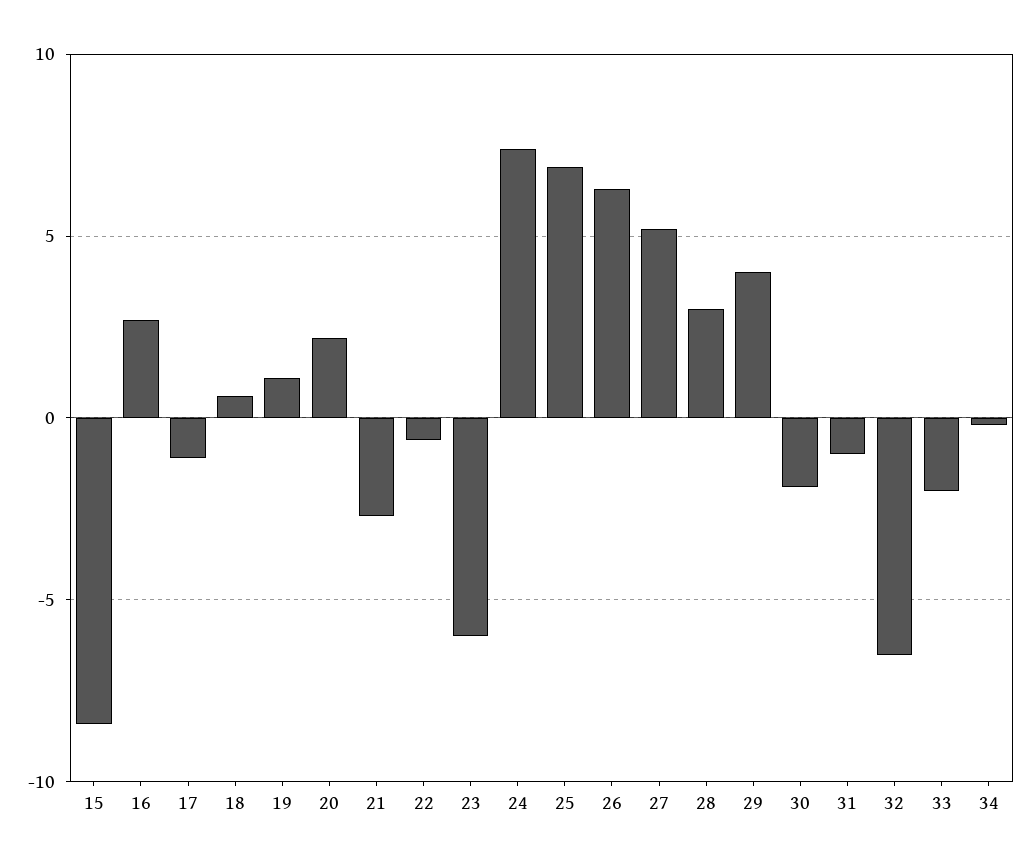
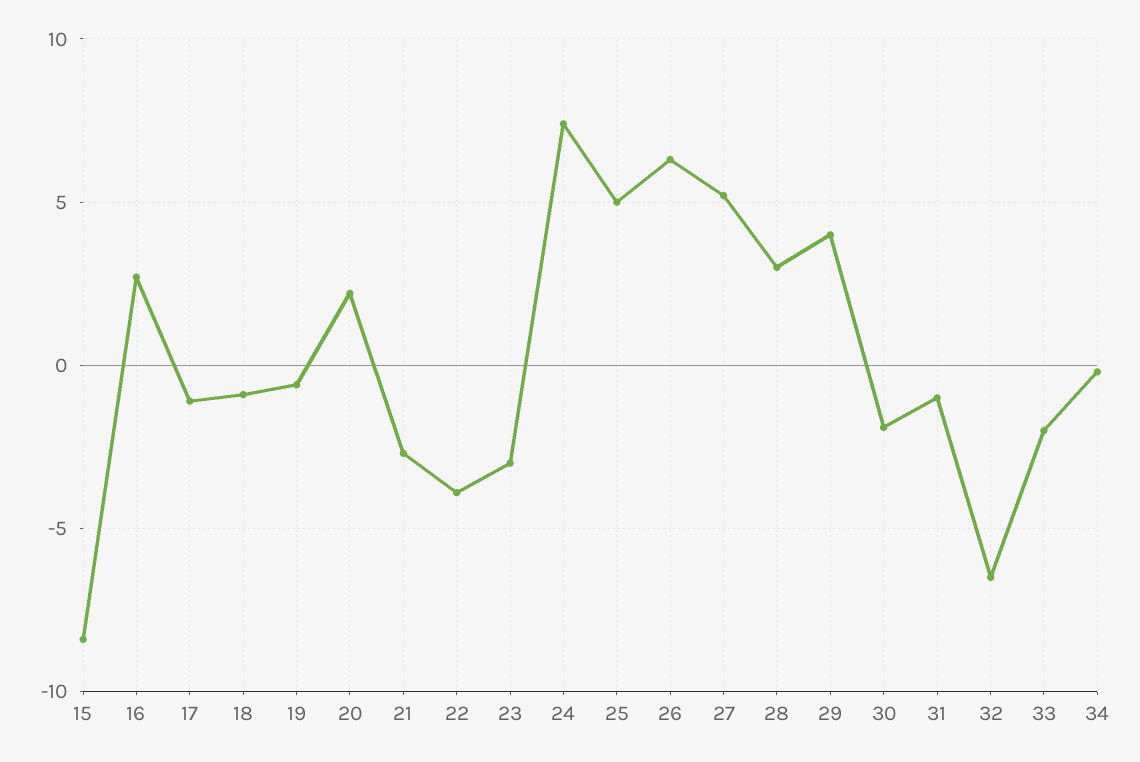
  {
    "15": -8.5,
    "16": 2.5,
    "17": -1,
-   "18": 0.5,
+   "18": -1,
-   "19": 1,
+   "19": -0.5,
    "20": 2,
    "21": -2.5,
-   "22": -0.5,
+   "22": -4,
-   "23": -6,
+   "23": -3,
    "24": 7.5,
-   "25": 7,
+   "25": 5,
    "26": 6.5,
    "27": 5,
    "28": 3,
    "29": 4,
    "30": -2,
    "31": -1,
    "32": -6.5,
    "33": -2,
    "34": 0
  }

